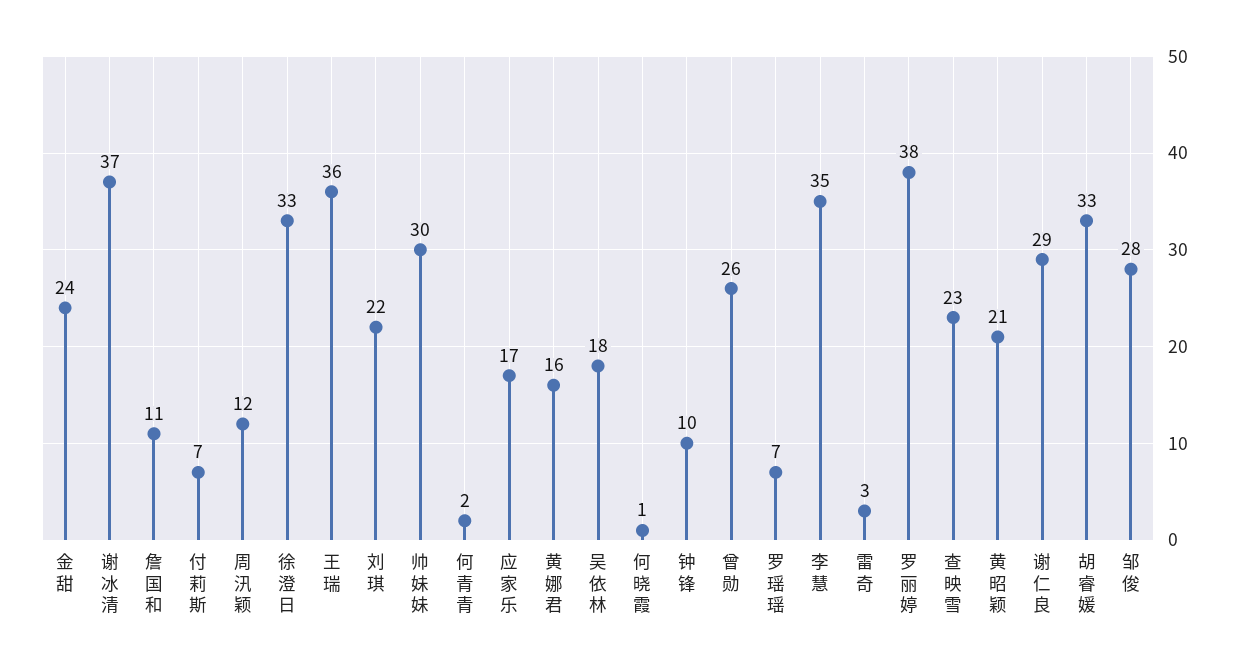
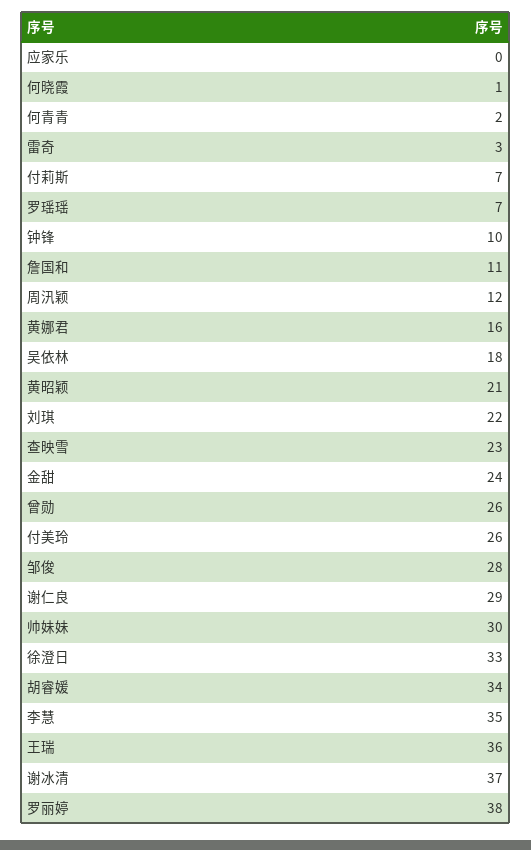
  {
    "金甜": 24,
    "谢冰清": 37,
    "詹国和": 11,
    "付莉斯": 7,
    "周汛颖": 12,
    "徐澄日": 33,
    "王瑞": 36,
    "刘琪": 22,
    "帅妹妹": 30,
    "何青青": 2,
-   "应家乐": 17,
+   "应家乐": 0,
    "黄娜君": 16,
    "吴依林": 18,
    "何晓霞": 1,
    "钟锋": 10,
    "曾勋": 26,
    "罗瑶瑶": 7,
    "李慧": 35,
    "雷奇": 3,
    "罗丽婷": 38,
    "查映雪": 23,
    "黄昭颖": 21,
    "谢仁良": 29,
-   "胡睿媛": 33,
+   "胡睿媛": 34,
-   "邹俊": 28
+   "邹俊": 28,
+   "付美玲": 26
  }

